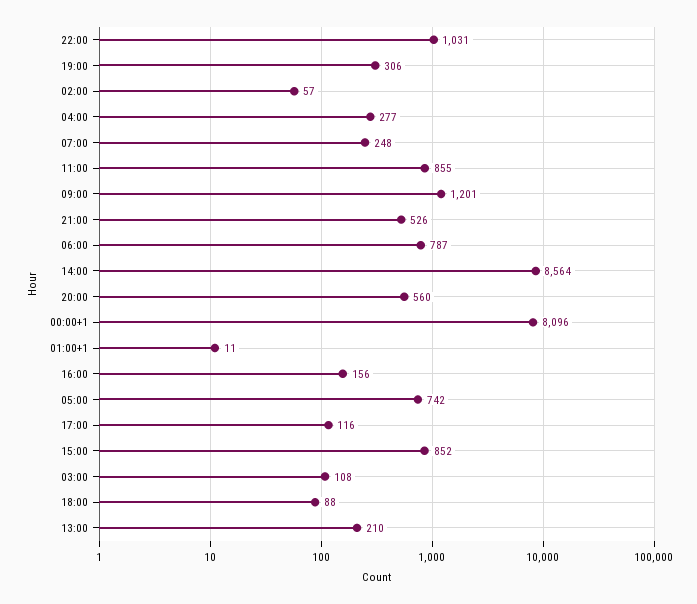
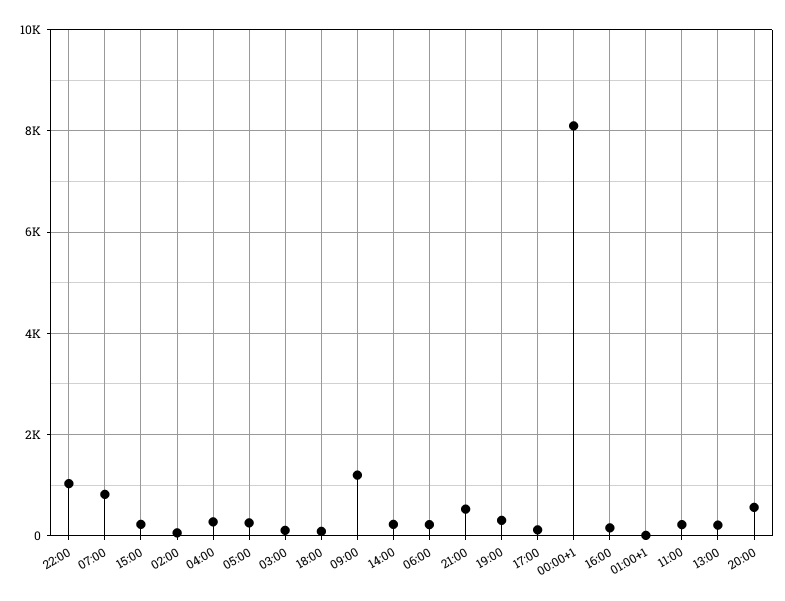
  {
    "22:00": 1031,
    "19:00": 306,
    "02:00": 57,
    "04:00": 277,
-   "07:00": 248,
+   "07:00": 800,
-   "11:00": 855,
+   "11:00": 200,
    "09:00": 1201,
    "21:00": 526,
-   "06:00": 787,
+   "06:00": 200,
-   "14:00": 8564,
+   "14:00": 200,
    "20:00": 560,
    "00:00+1": 8096,
    "01:00+1": 11,
    "16:00": 156,
-   "05:00": 742,
+   "05:00": 200,
    "17:00": 116,
-   "15:00": 852,
+   "15:00": 200,
    "03:00": 108,
    "18:00": 88,
    "13:00": 210
  }

